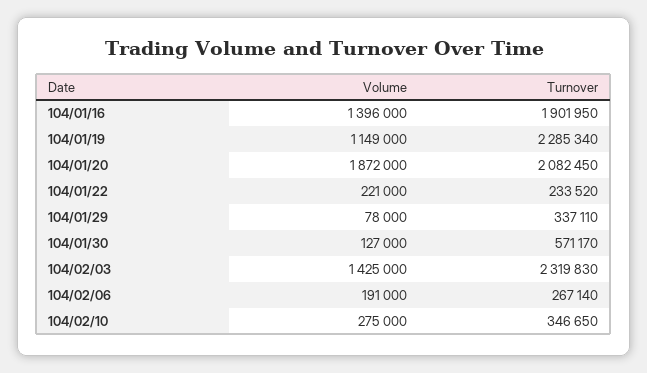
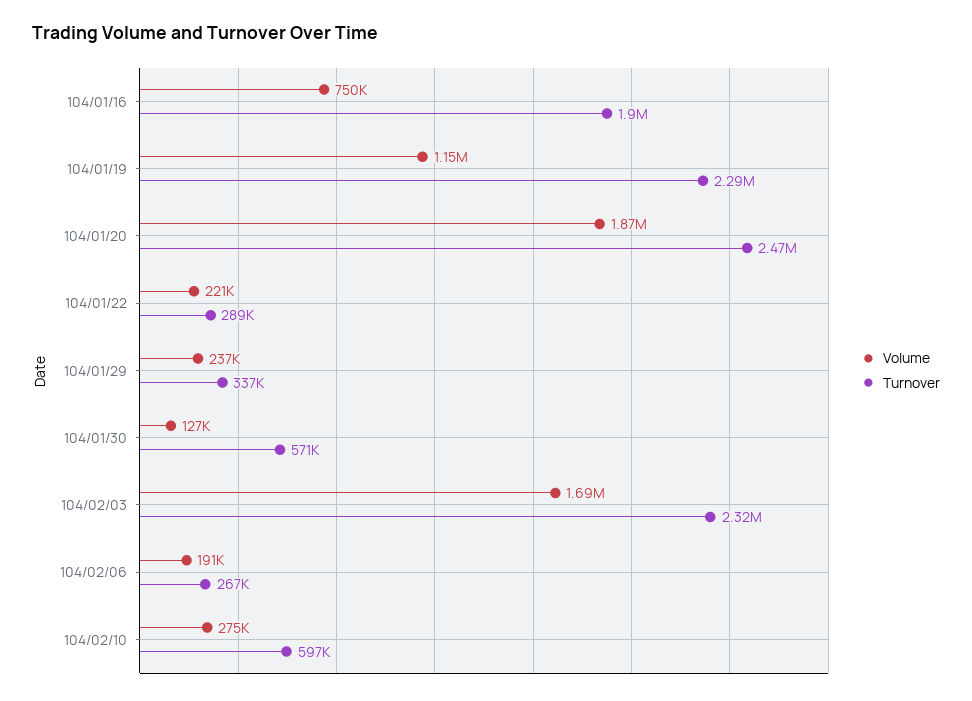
  {
    "Volume": {
-     "104/01/16": 1396000,
+     "104/01/16": 750000,
      "104/01/19": 1149000,
      "104/01/20": 1872000,
      "104/01/22": 221000,
-     "104/01/29": 78000,
+     "104/01/29": 237000,
      "104/01/30": 127000,
-     "104/02/03": 1425000,
+     "104/02/03": 1690000,
      "104/02/06": 191000,
      "104/02/10": 275000
    },
    "Turnover": {
      "104/01/16": 1901950,
      "104/01/19": 2285340,
-     "104/01/20": 2082450,
+     "104/01/20": 2470000,
-     "104/01/22": 233520,
+     "104/01/22": 289000,
      "104/01/29": 337110,
      "104/01/30": 571170,
      "104/02/03": 2319830,
      "104/02/06": 267140,
-     "104/02/10": 346650
+     "104/02/10": 597000
    }
  }

